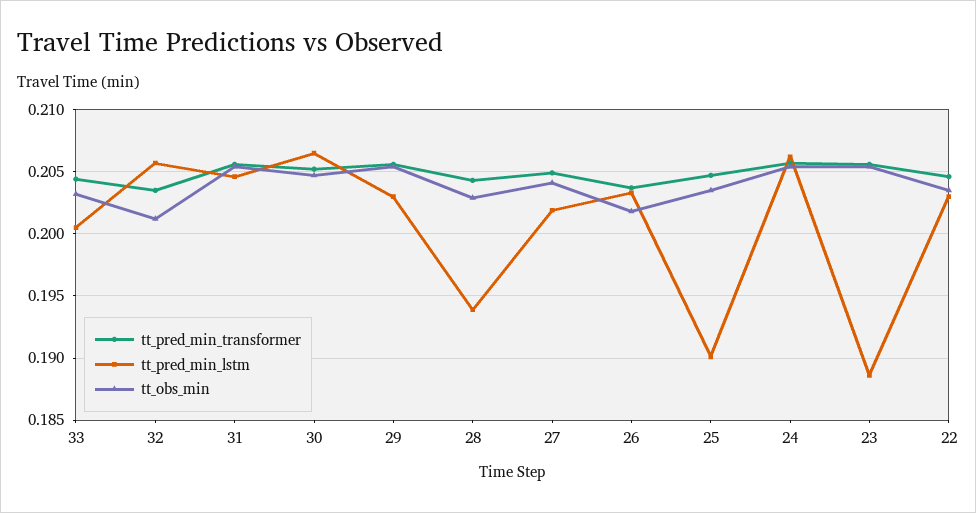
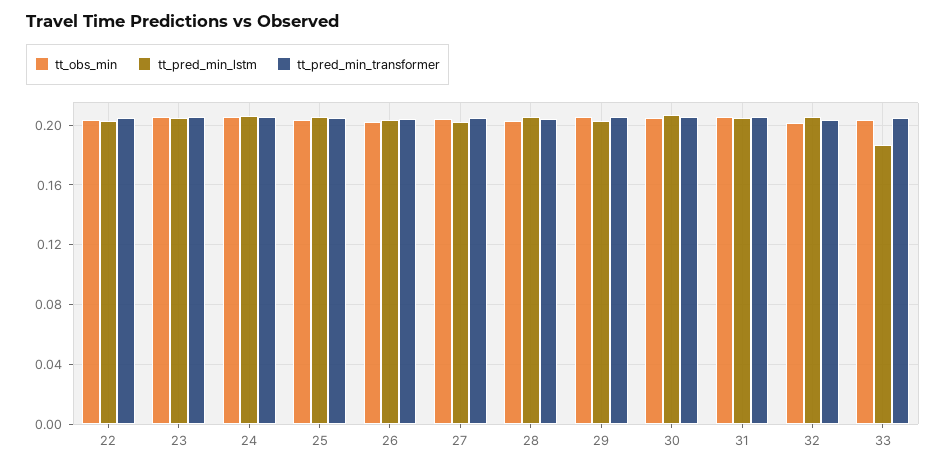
  {
    "tt_pred_min_transformer": {
      "33": 0.2045,
      "32": 0.2035,
      "31": 0.2055,
      "30": 0.205,
      "29": 0.2055,
      "28": 0.2045,
      "27": 0.205,
      "26": 0.2035,
      "25": 0.2045,
      "24": 0.2055,
      "23": 0.2055,
      "22": 0.2045
    },
    "tt_pred_min_lstm": {
-     "33": 0.2005,
+     "33": 0.185,
      "32": 0.2055,
      "31": 0.2045,
      "30": 0.2065,
      "29": 0.203,
-     "28": 0.194,
+     "28": 0.205,
      "27": 0.202,
      "26": 0.2035,
-     "25": 0.19,
+     "25": 0.205,
      "24": 0.206,
-     "23": 0.1885,
+     "23": 0.205,
      "22": 0.203
    },
    "tt_obs_min": {
      "33": 0.203,
      "32": 0.201,
      "31": 0.2055,
      "30": 0.2045,
      "29": 0.2055,
      "28": 0.203,
      "27": 0.204,
      "26": 0.202,
      "25": 0.2035,
      "24": 0.2055,
      "23": 0.2055,
      "22": 0.2035
    }
  }

